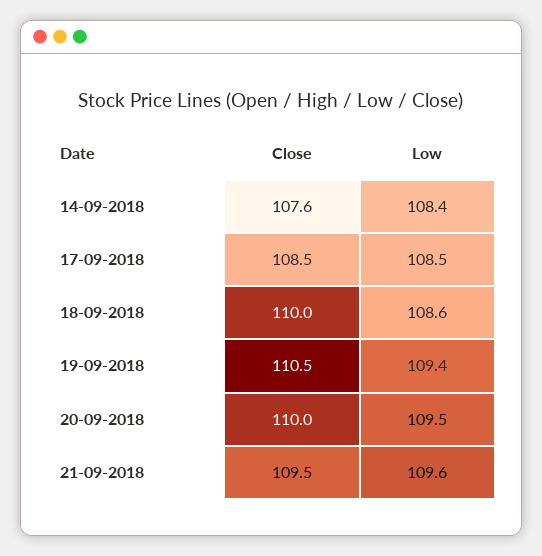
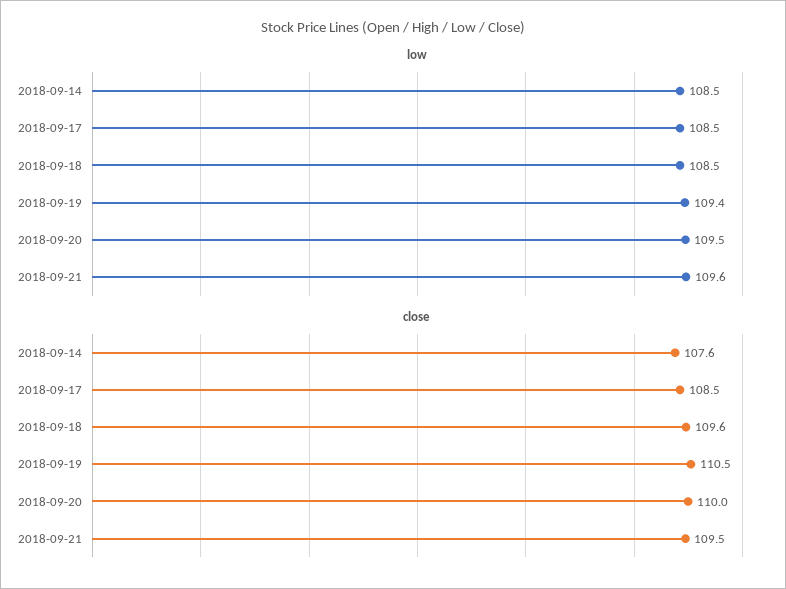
  {
    "Close": {
      "14-09-2018": 107.6,
      "17-09-2018": 108.5,
-     "18-09-2018": 110,
+     "18-09-2018": 109.6,
      "19-09-2018": 110.5,
      "20-09-2018": 110,
      "21-09-2018": 109.5
    },
    "Low": {
-     "14-09-2018": 108.4,
+     "14-09-2018": 108.5,
      "17-09-2018": 108.5,
-     "18-09-2018": 108.6,
+     "18-09-2018": 108.5,
      "19-09-2018": 109.4,
      "20-09-2018": 109.5,
      "21-09-2018": 109.6
    }
  }

